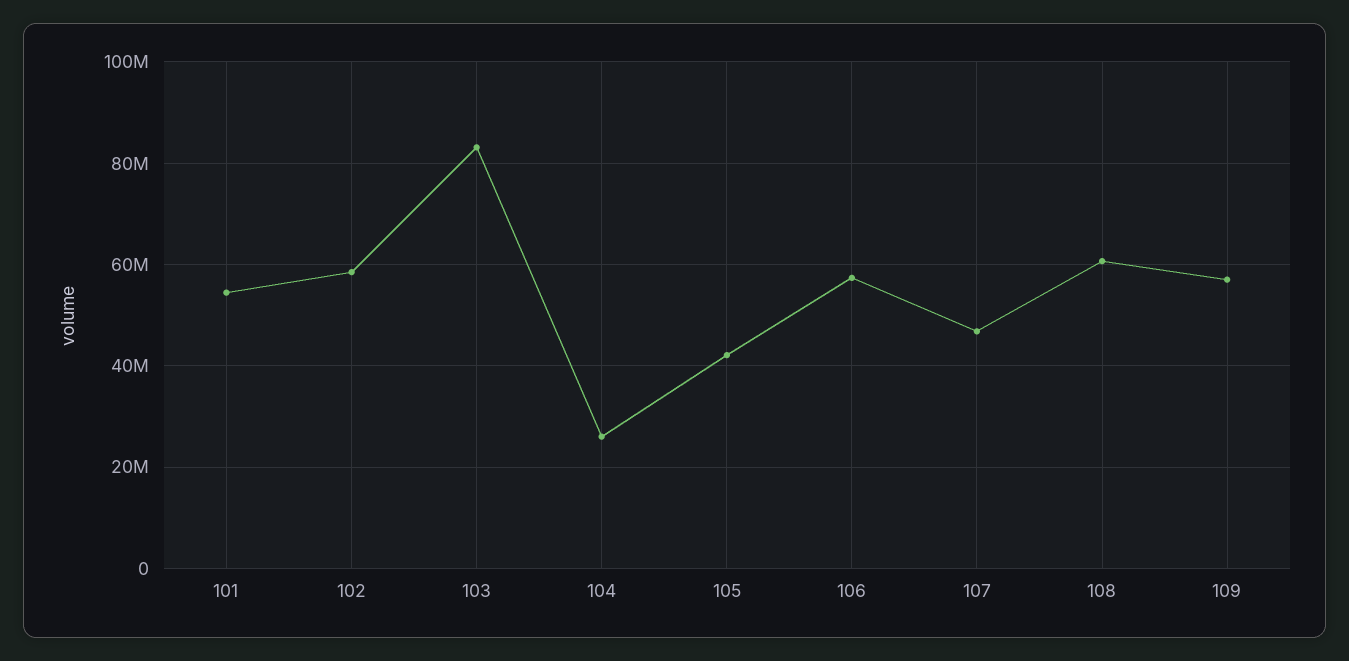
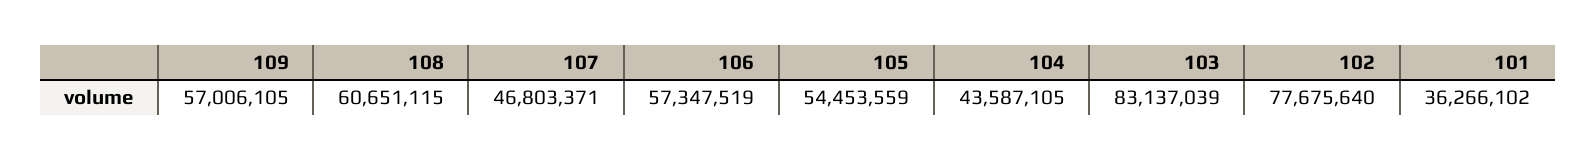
  {
-   "101": 54000000,
+   "101": 36266102,
-   "102": 58000000,
+   "102": 77675640,
    "103": 83137039,
-   "104": 26000000,
+   "104": 43587105,
-   "105": 42000000,
+   "105": 54453559,
    "106": 57347519,
    "107": 46803371,
    "108": 60651115,
    "109": 57006105
  }

